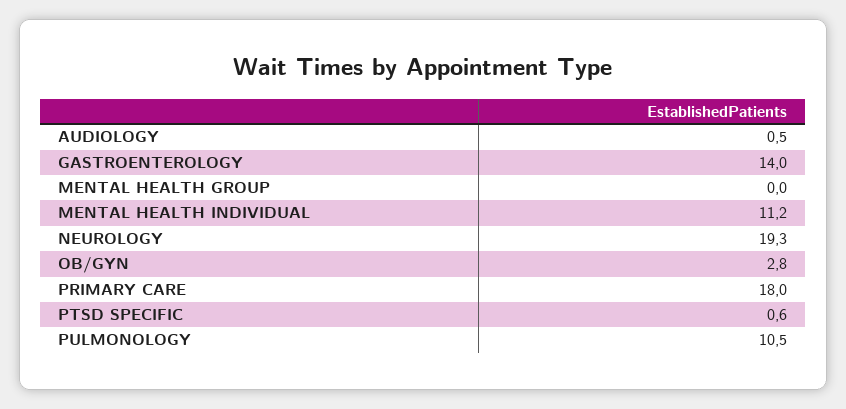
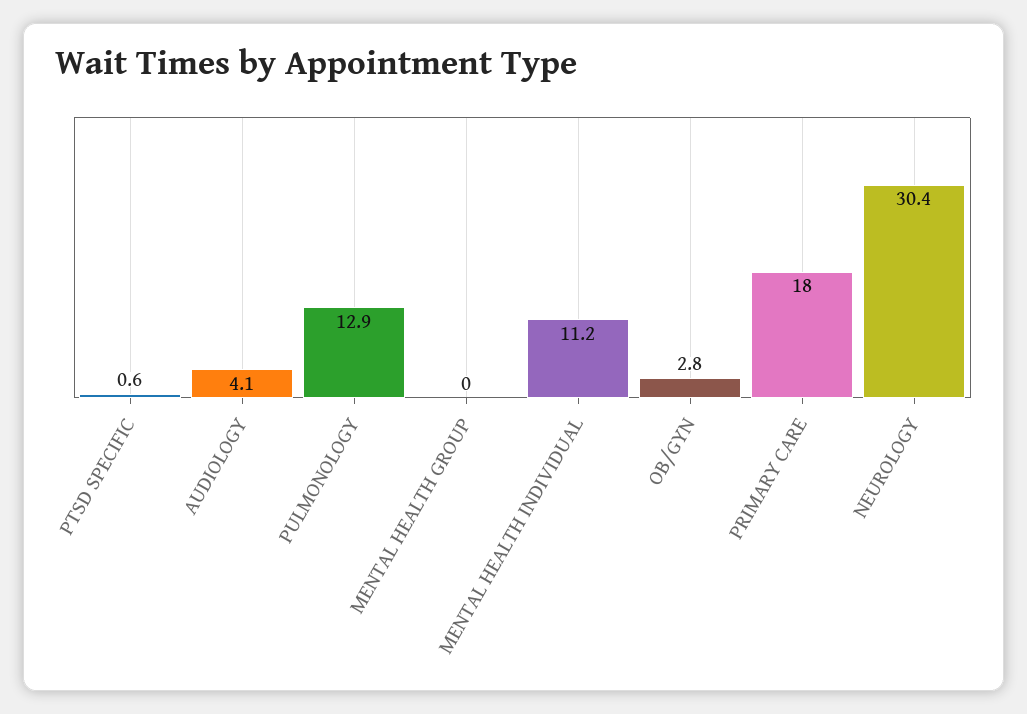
  {
-   "AUDIOLOGY": 0.5,
+   "AUDIOLOGY": 4.1,
-   "GASTROENTEROLOGY": 14,
    "MENTAL HEALTH GROUP": 0,
    "MENTAL HEALTH INDIVIDUAL": 11.2,
-   "NEUROLOGY": 19.3,
+   "NEUROLOGY": 30.4,
    "OB/GYN": 2.8,
    "PRIMARY CARE": 18,
    "PTSD SPECIFIC": 0.6,
-   "PULMONOLOGY": 10.5
+   "PULMONOLOGY": 12.9
  }

